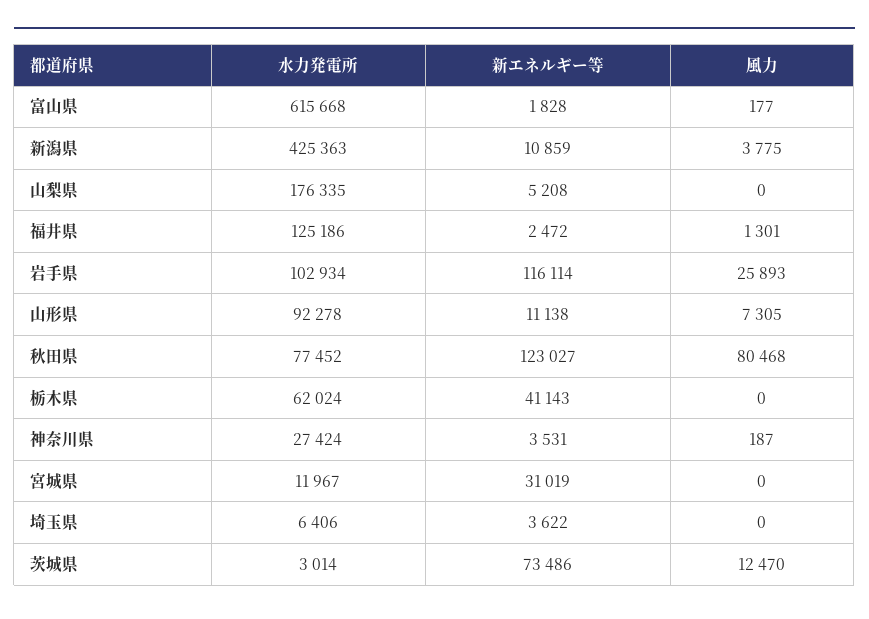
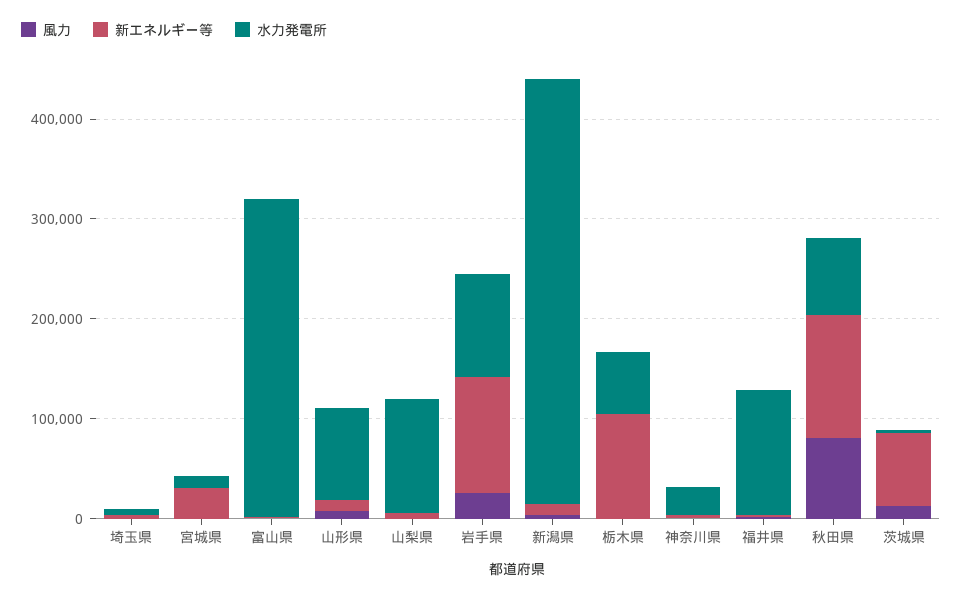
  {
    "水力発電所": {
-     "富山県": 615668,
+     "富山県": 320000,
      "新潟県": 425363,
-     "山梨県": 176335,
+     "山梨県": 120000,
      "福井県": 125186,
      "岩手県": 102934,
      "山形県": 92278,
      "秋田県": 77452,
      "栃木県": 62024,
      "神奈川県": 27424,
      "宮城県": 11967,
      "埼玉県": 6406,
      "茨城県": 3014
    },
    "新エネルギー等": {
      "富山県": 1828,
      "新潟県": 10859,
      "山梨県": 5208,
      "福井県": 2472,
      "岩手県": 116114,
      "山形県": 11138,
      "秋田県": 123027,
-     "栃木県": 41143,
+     "栃木県": 100000,
      "神奈川県": 3531,
      "宮城県": 31019,
      "埼玉県": 3622,
      "茨城県": 73486
    },
    "風力": {
      "富山県": 177,
      "新潟県": 3775,
      "山梨県": 0,
      "福井県": 1301,
      "岩手県": 25893,
      "山形県": 7305,
      "秋田県": 80468,
      "栃木県": 0,
      "神奈川県": 187,
      "宮城県": 0,
      "埼玉県": 0,
      "茨城県": 12470
    }
  }

